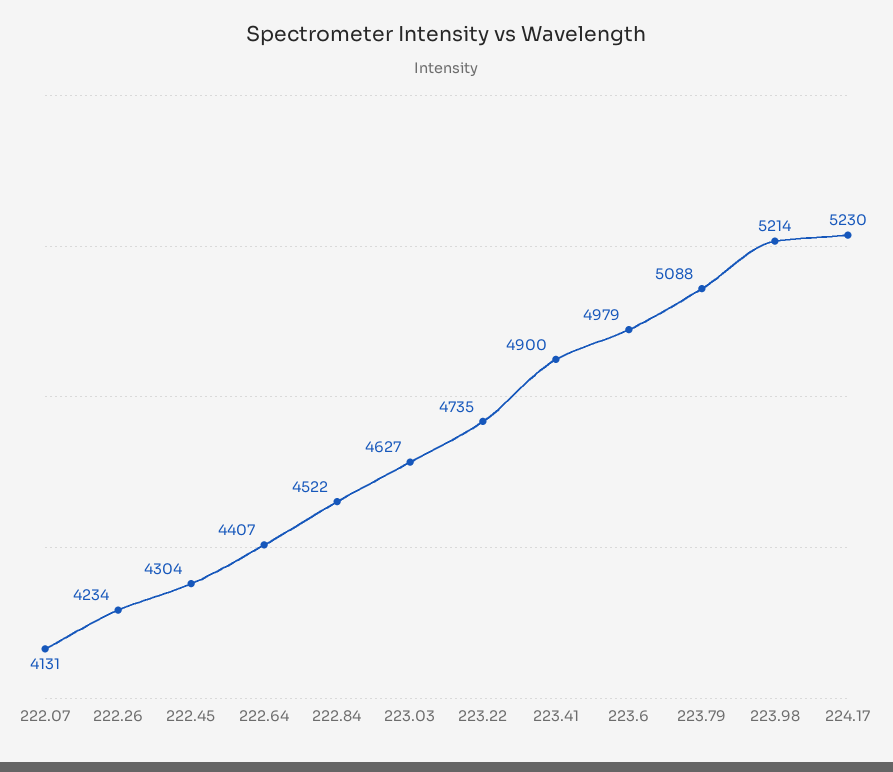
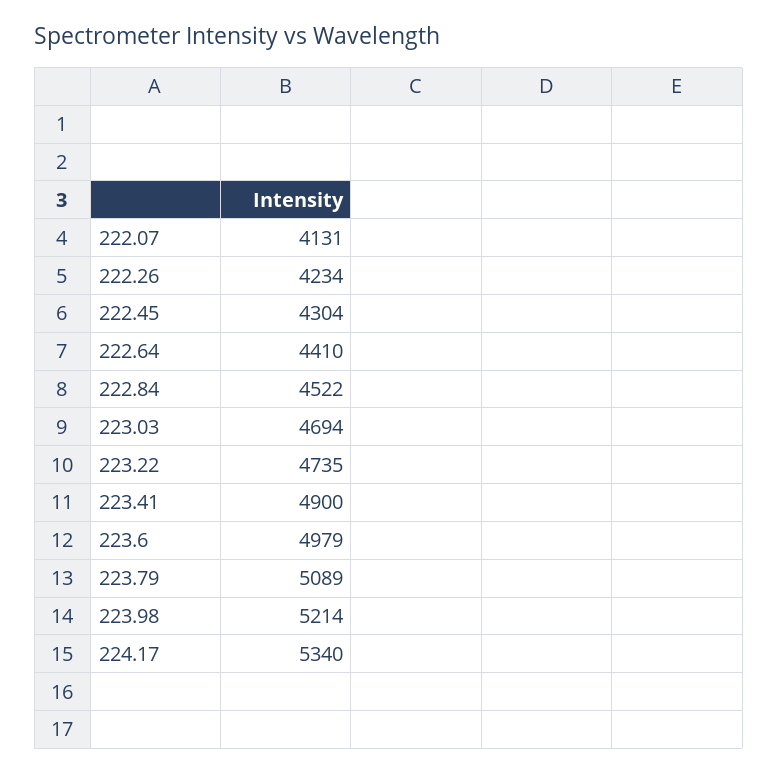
  {
    "222.07": 4131,
    "222.26": 4234,
    "222.45": 4304,
-   "222.64": 4407,
+   "222.64": 4410,
    "222.84": 4522,
-   "223.03": 4627,
+   "223.03": 4694,
    "223.22": 4735,
    "223.41": 4900,
    "223.6": 4979,
-   "223.79": 5088,
+   "223.79": 5089,
    "223.98": 5214,
-   "224.17": 5230
+   "224.17": 5340
  }

